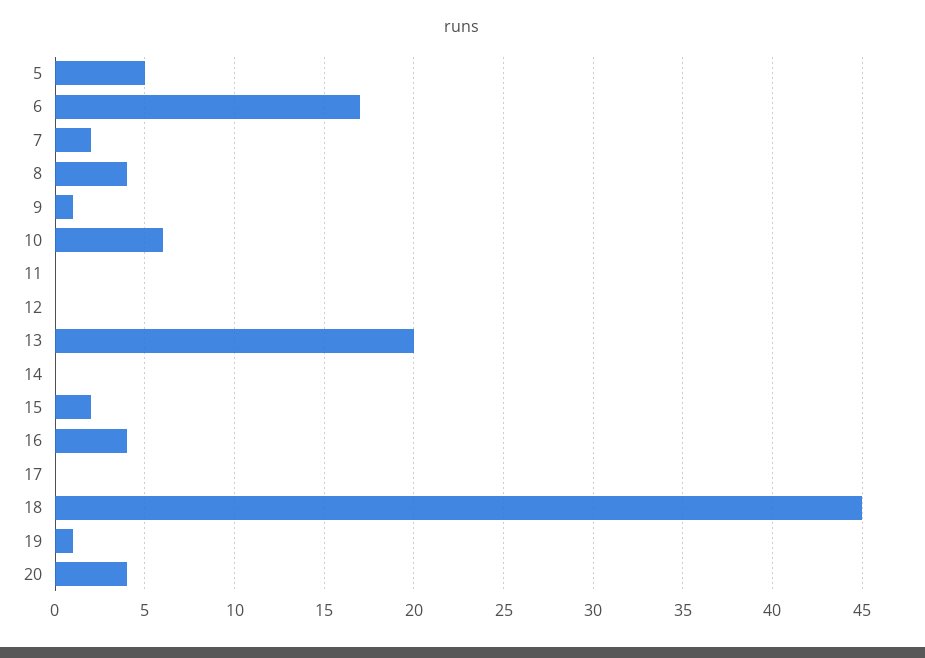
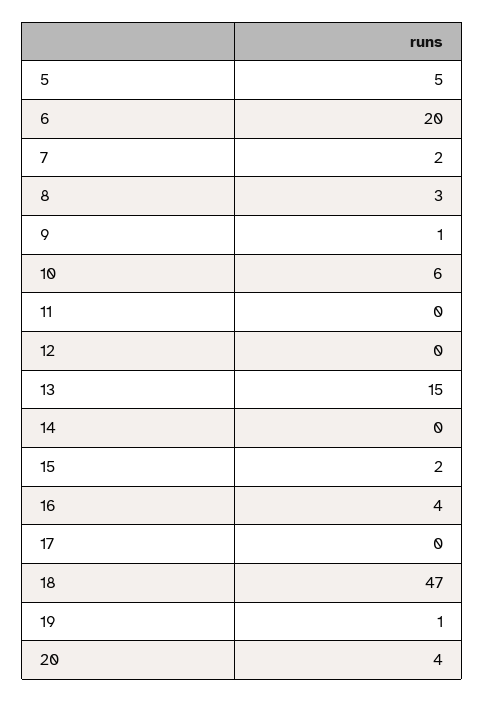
  {
    "5": 5,
-   "6": 17,
+   "6": 20,
    "7": 2,
-   "8": 4,
+   "8": 3,
    "9": 1,
    "10": 6,
    "11": 0,
    "12": 0,
-   "13": 20,
+   "13": 15,
    "14": 0,
    "15": 2,
    "16": 4,
    "17": 0,
-   "18": 45,
+   "18": 47,
    "19": 1,
    "20": 4
  }

